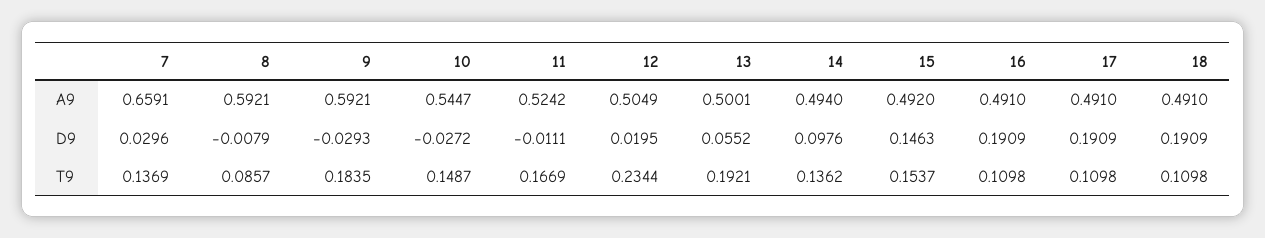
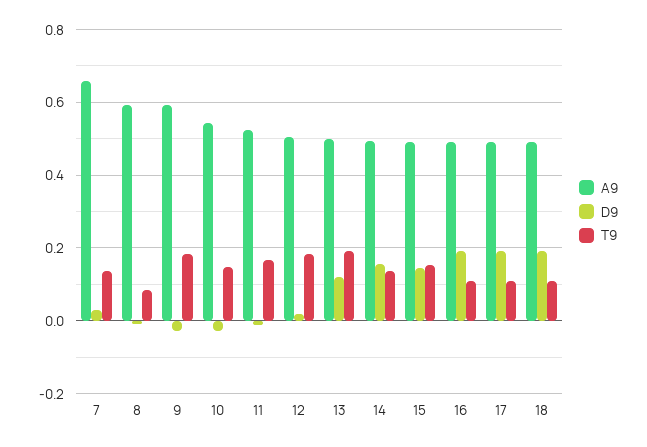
  {
    "A9": {
      "7": 0.6591,
      "8": 0.5921,
      "9": 0.5921,
      "10": 0.5447,
      "11": 0.5242,
      "12": 0.5049,
      "13": 0.5001,
      "14": 0.494,
      "15": 0.492,
      "16": 0.491,
      "17": 0.491,
      "18": 0.491
    },
    "D9": {
      "7": 0.0296,
      "8": -0.0079,
      "9": -0.0293,
      "10": -0.0272,
      "11": -0.0111,
      "12": 0.0195,
-     "13": 0.0552,
+     "13": 0.12,
-     "14": 0.0976,
+     "14": 0.16,
      "15": 0.1463,
      "16": 0.1909,
      "17": 0.1909,
      "18": 0.1909
    },
    "T9": {
      "7": 0.1369,
      "8": 0.0857,
      "9": 0.1835,
      "10": 0.1487,
      "11": 0.1669,
-     "12": 0.2344,
+     "12": 0.18,
      "13": 0.1921,
      "14": 0.1362,
      "15": 0.1537,
      "16": 0.1098,
      "17": 0.1098,
      "18": 0.1098
    }
  }

